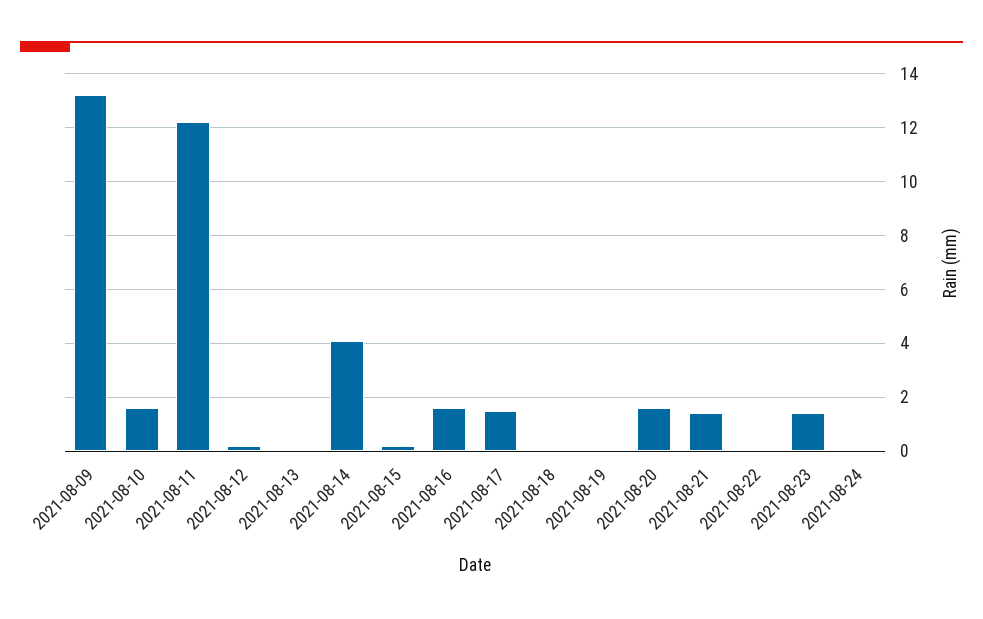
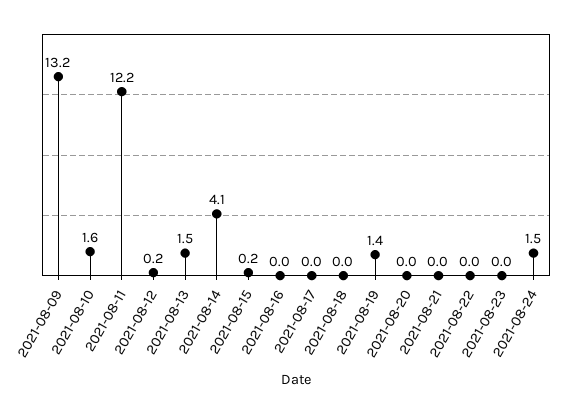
  {
    "2021-08-09": 13.2,
    "2021-08-10": 1.6,
    "2021-08-11": 12.2,
    "2021-08-12": 0.2,
-   "2021-08-13": 0,
+   "2021-08-13": 1.5,
    "2021-08-14": 4.1,
    "2021-08-15": 0.2,
-   "2021-08-16": 1.5,
+   "2021-08-16": 0,
-   "2021-08-17": 1.5,
+   "2021-08-17": 0,
    "2021-08-18": 0,
-   "2021-08-19": 0,
+   "2021-08-19": 1.4,
-   "2021-08-20": 1.5,
+   "2021-08-20": 0,
-   "2021-08-21": 1.5,
+   "2021-08-21": 0,
    "2021-08-22": 0,
-   "2021-08-23": 1.5,
+   "2021-08-23": 0,
-   "2021-08-24": 0
+   "2021-08-24": 1.5
  }

